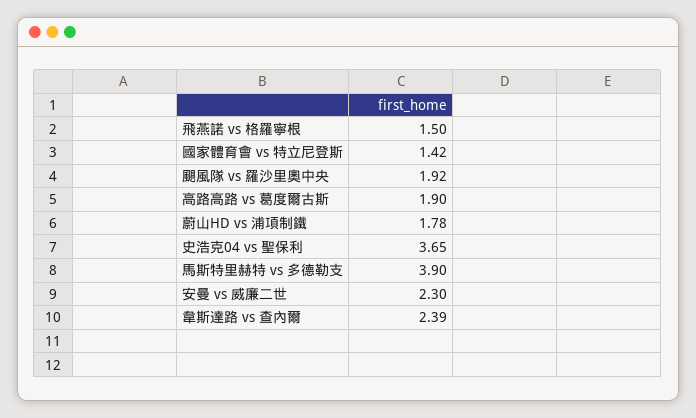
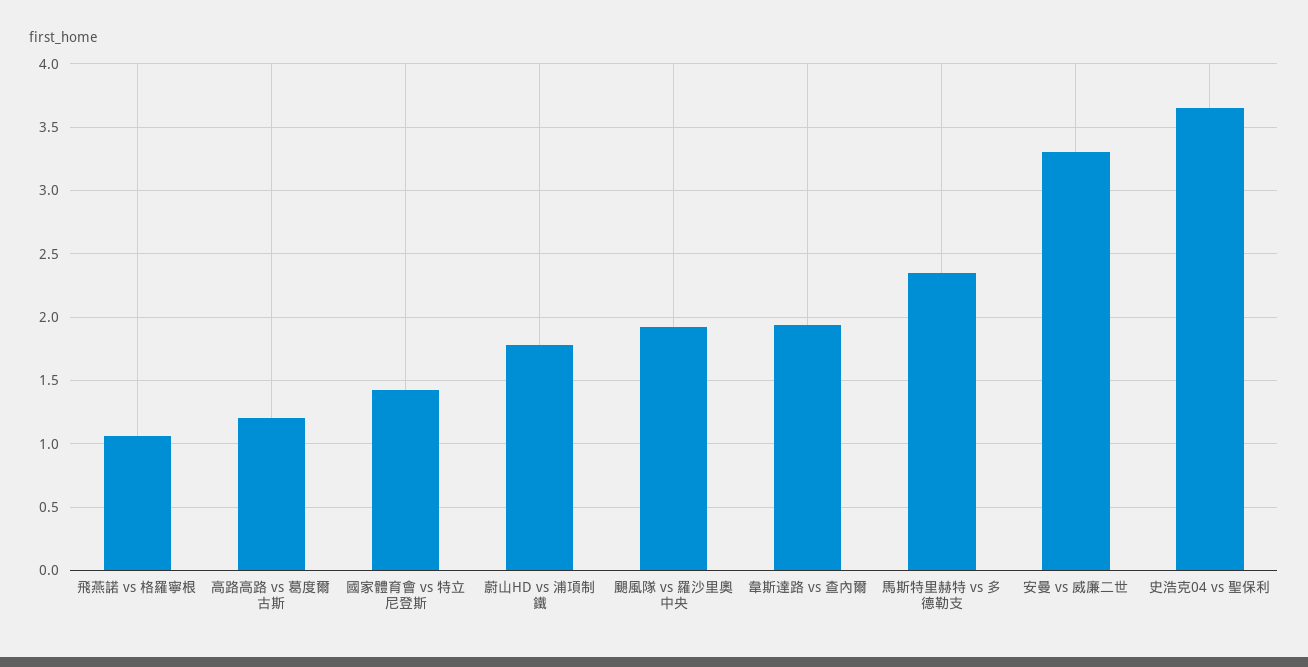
  {
-   "飛燕諾 vs 格羅寧根": 1.5,
+   "飛燕諾 vs 格羅寧根": 1.05,
    "國家體育會 vs 特立尼登斯": 1.42,
    "颶風隊 vs 羅沙里奧中央": 1.92,
-   "高路高路 vs 葛度爾古斯": 1.9,
+   "高路高路 vs 葛度爾古斯": 1.2,
    "蔚山HD vs 浦項制鐵": 1.78,
    "史浩克04 vs 聖保利": 3.65,
-   "馬斯特里赫特 vs 多德勒支": 3.9,
+   "馬斯特里赫特 vs 多德勒支": 2.35,
-   "安曼 vs 威廉二世": 2.3,
+   "安曼 vs 威廉二世": 3.3,
-   "韋斯達路 vs 查內爾": 2.39
+   "韋斯達路 vs 查內爾": 1.95
  }

